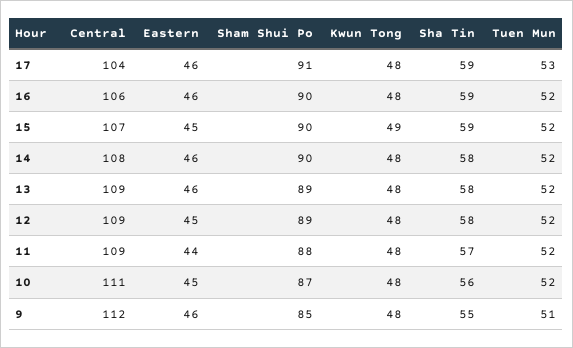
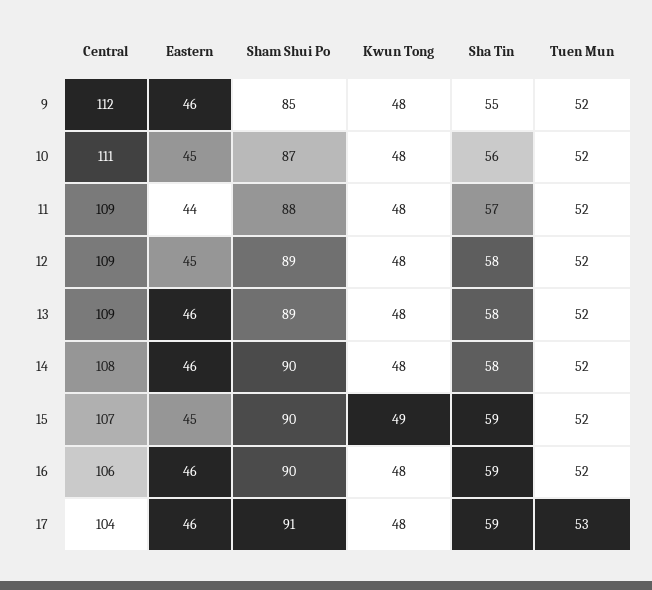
  {
    "Central": {
      "17": 104,
      "16": 106,
      "15": 107,
      "14": 108,
      "13": 109,
      "12": 109,
      "11": 109,
      "10": 111,
      "9": 112
    },
    "Eastern": {
      "17": 46,
      "16": 46,
      "15": 45,
      "14": 46,
      "13": 46,
      "12": 45,
      "11": 44,
      "10": 45,
      "9": 46
    },
    "Sham Shui Po": {
      "17": 91,
      "16": 90,
      "15": 90,
      "14": 90,
      "13": 89,
      "12": 89,
      "11": 88,
      "10": 87,
      "9": 85
    },
    "Kwun Tong": {
      "17": 48,
      "16": 48,
      "15": 49,
      "14": 48,
      "13": 48,
      "12": 48,
      "11": 48,
      "10": 48,
      "9": 48
    },
    "Sha Tin": {
      "17": 59,
      "16": 59,
      "15": 59,
      "14": 58,
      "13": 58,
      "12": 58,
      "11": 57,
      "10": 56,
      "9": 55
    },
    "Tuen Mun": {
      "17": 53,
      "16": 52,
      "15": 52,
      "14": 52,
      "13": 52,
      "12": 52,
      "11": 52,
      "10": 52,
-     "9": 51
+     "9": 52
    }
  }

